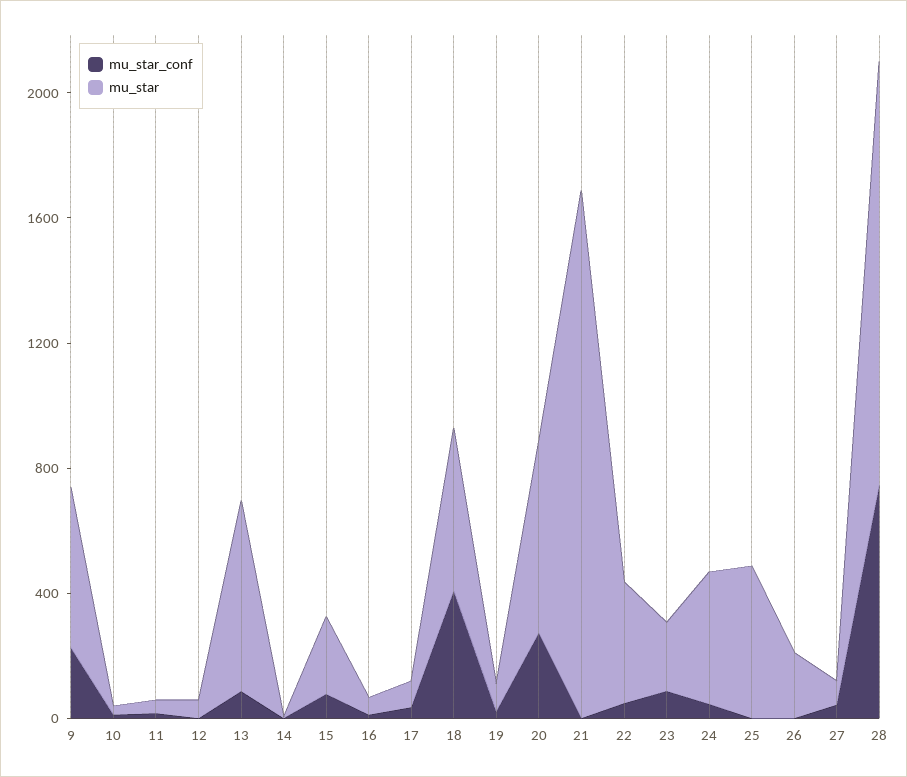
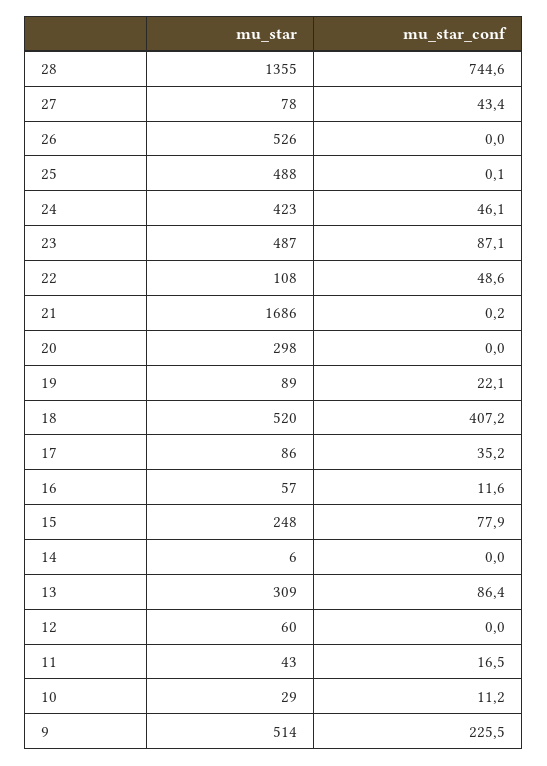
  {
    "mu_star_conf": {
      "9": 225.5,
      "10": 11.2,
      "11": 16.5,
      "12": 0,
      "13": 86.4,
      "14": 0,
      "15": 77.9,
      "16": 11.6,
      "17": 35.2,
      "18": 407.2,
      "19": 22.1,
-     "20": 300,
+     "20": 0,
      "21": 0.2,
      "22": 48.6,
      "23": 87.1,
      "24": 46.1,
      "25": 0.1,
      "26": 0,
      "27": 43.4,
      "28": 744.6
    },
    "mu_star": {
      "9": 514,
      "10": 29,
      "11": 43,
      "12": 60,
-     "13": 600,
+     "13": 309,
      "14": 6,
      "15": 248,
      "16": 57,
      "17": 86,
      "18": 520,
      "19": 89,
-     "20": 600,
+     "20": 298,
      "21": 1686,
-     "22": 400,
+     "22": 108,
-     "23": 200,
+     "23": 487,
      "24": 423,
      "25": 488,
-     "26": 200,
+     "26": 526,
      "27": 78,
      "28": 1355
    }
  }

